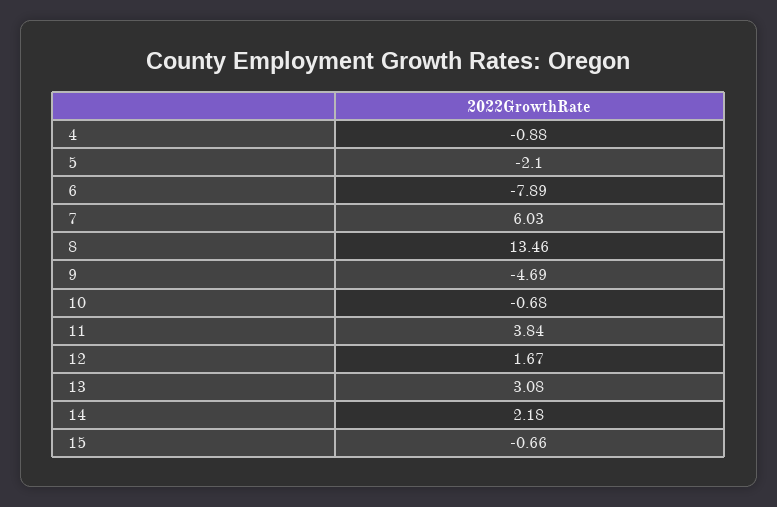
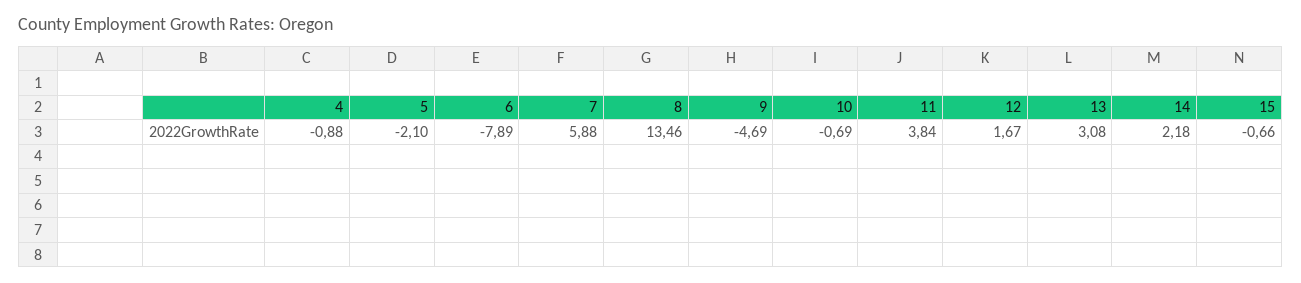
  {
    "4": -0.88,
    "5": -2.1,
    "6": -7.89,
-   "7": 6.03,
+   "7": 5.88,
    "8": 13.46,
    "9": -4.69,
-   "10": -0.68,
+   "10": -0.69,
    "11": 3.84,
    "12": 1.67,
    "13": 3.08,
    "14": 2.18,
    "15": -0.66
  }

